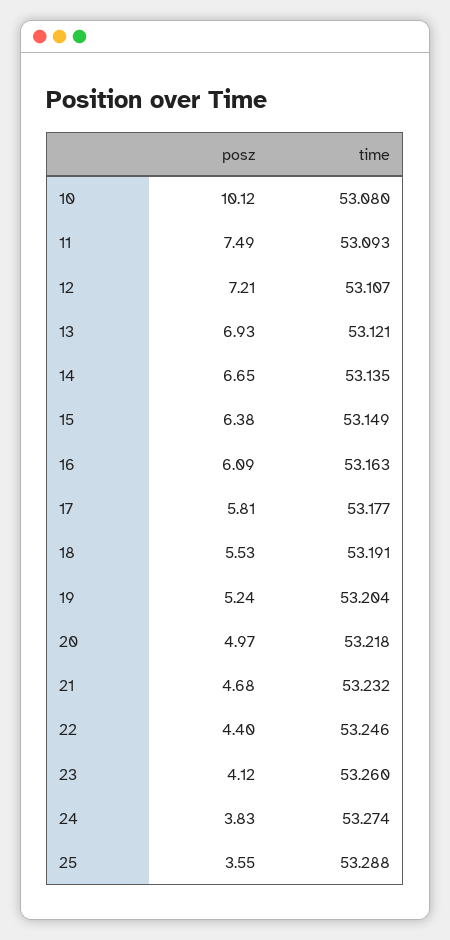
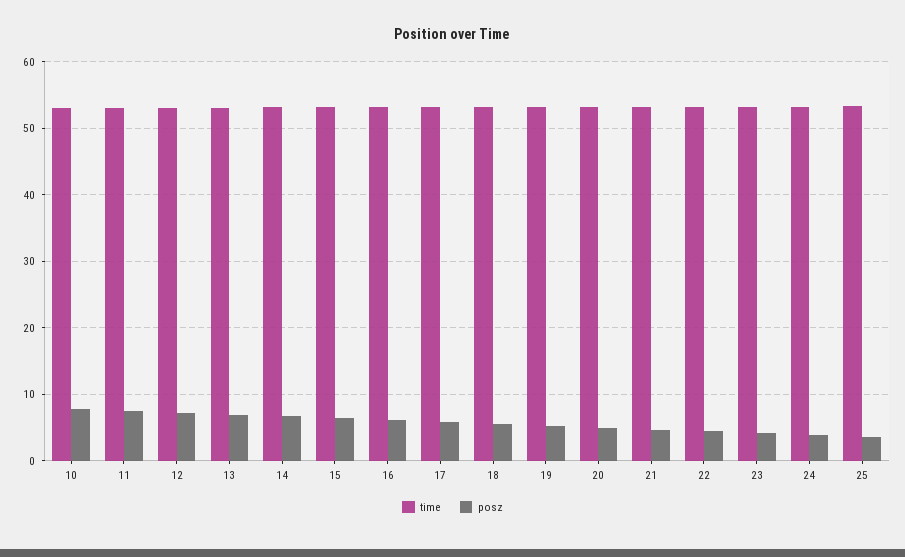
  {
    "posz": {
-     "10": 10.12,
+     "10": 8,
      "11": 7.49,
      "12": 7.21,
      "13": 6.93,
      "14": 6.65,
      "15": 6.38,
      "16": 6.09,
      "17": 5.81,
      "18": 5.53,
      "19": 5.24,
      "20": 4.97,
      "21": 4.68,
      "22": 4.4,
      "23": 4.12,
      "24": 3.83,
      "25": 3.55
    },
    "time": {
      "10": 53.08,
      "11": 53.093,
      "12": 53.107,
      "13": 53.121,
      "14": 53.135,
      "15": 53.149,
      "16": 53.163,
      "17": 53.177,
      "18": 53.191,
      "19": 53.204,
      "20": 53.218,
      "21": 53.232,
      "22": 53.246,
      "23": 53.26,
      "24": 53.274,
      "25": 53.288
    }
  }

